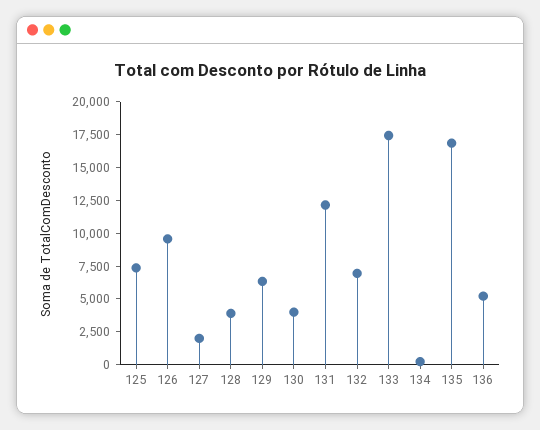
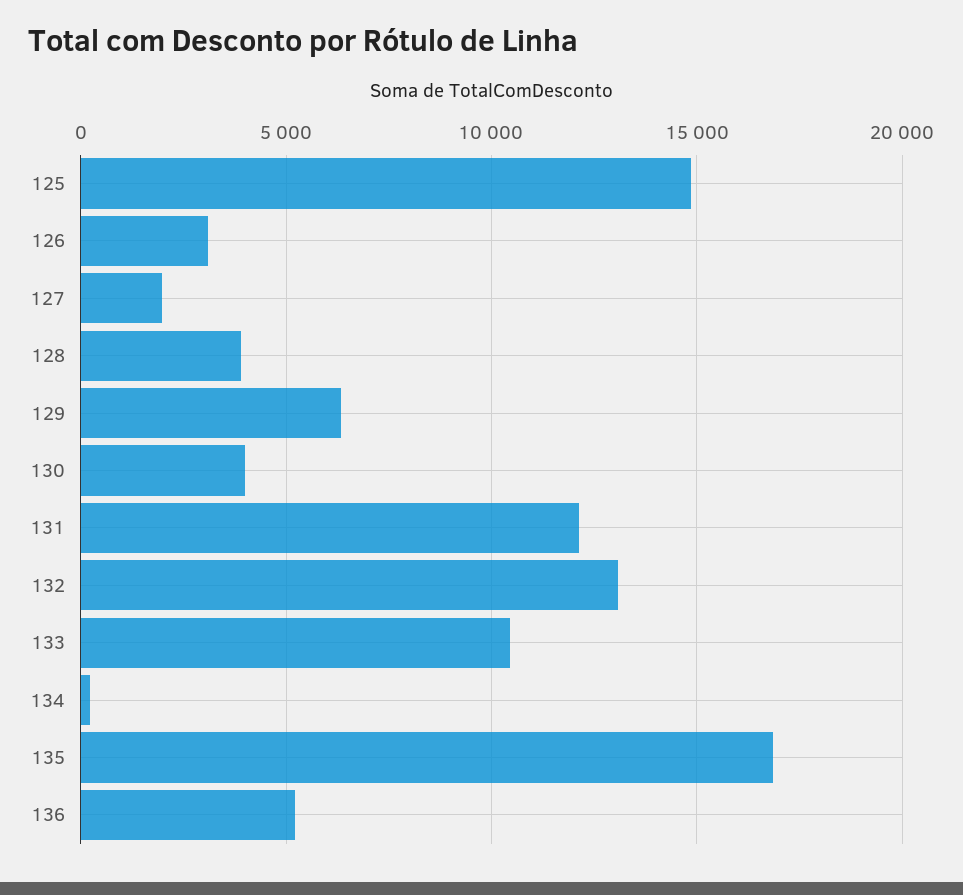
  {
-   "125": 7500,
+   "125": 15000,
-   "126": 10000,
+   "126": 3000,
    "127": 2000,
    "128": 4000,
    "129": 6500,
    "130": 4000,
    "131": 12000,
-   "132": 7500,
+   "132": 13000,
-   "133": 17500,
+   "133": 10500,
    "134": 0,
    "135": 17000,
    "136": 5000
  }

